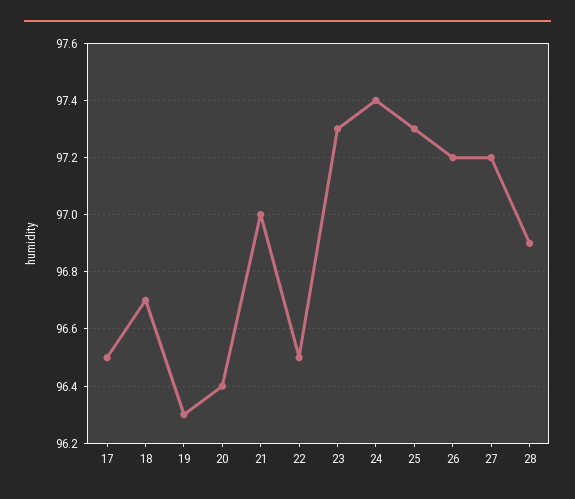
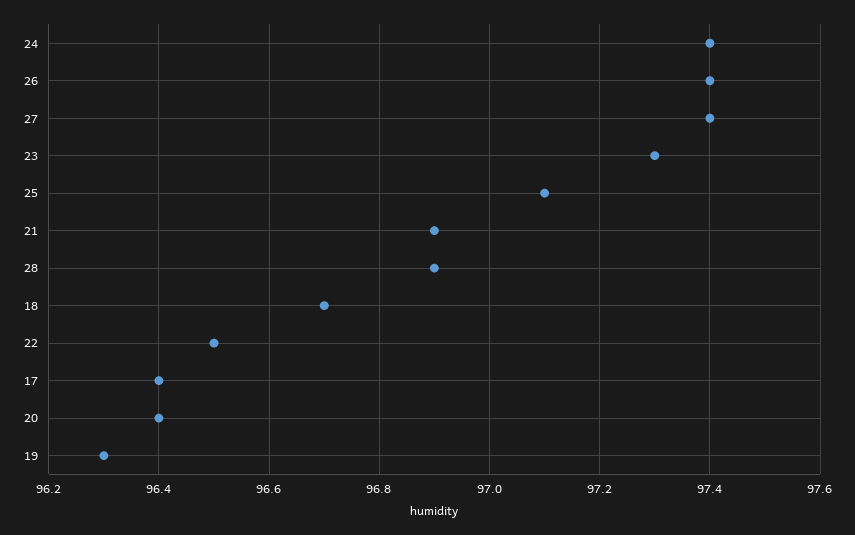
  {
-   "17": 96.5,
+   "17": 96.4,
    "18": 96.7,
    "19": 96.3,
    "20": 96.4,
-   "21": 97,
+   "21": 96.9,
    "22": 96.5,
    "23": 97.3,
    "24": 97.4,
-   "25": 97.3,
+   "25": 97.1,
-   "26": 97.2,
+   "26": 97.4,
-   "27": 97.2,
+   "27": 97.4,
    "28": 96.9
  }

